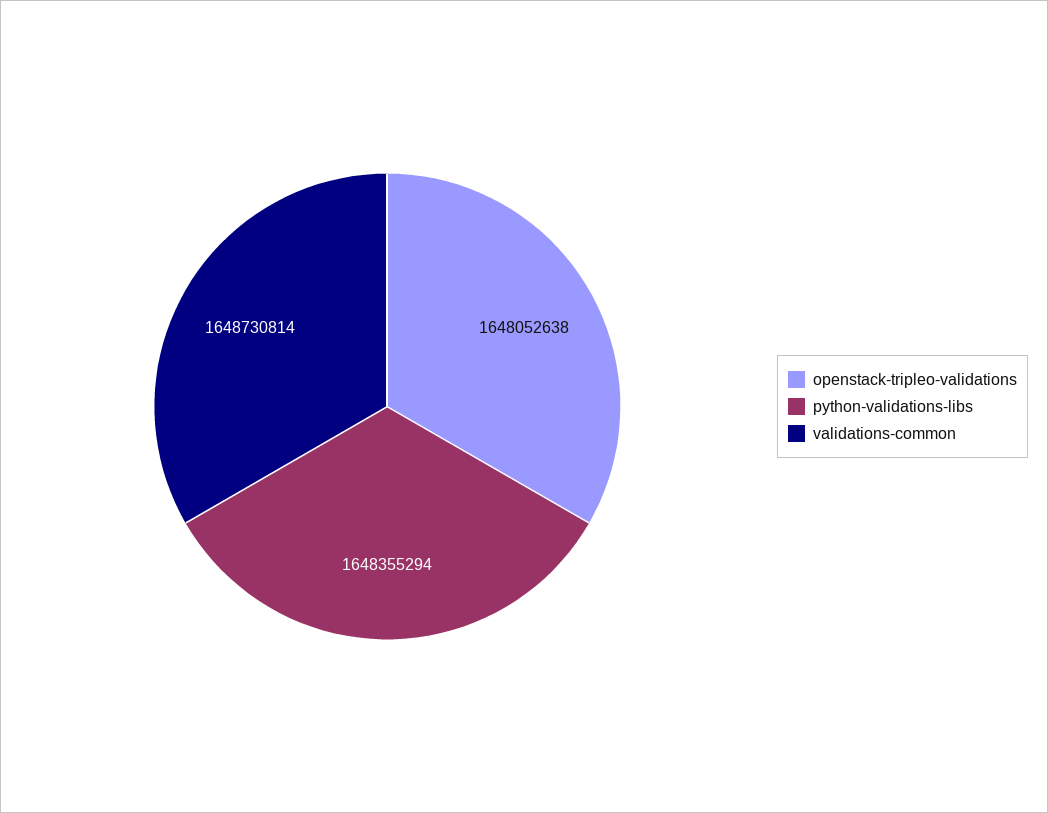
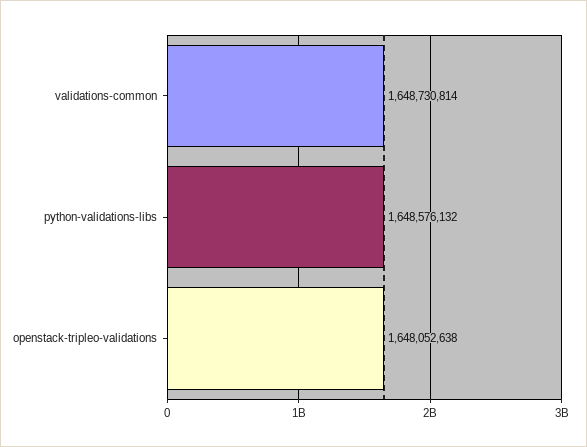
  {
    "openstack-tripleo-validations": 1648052638,
-   "python-validations-libs": 1648355294,
+   "python-validations-libs": 1648576132,
    "validations-common": 1648730814
  }

